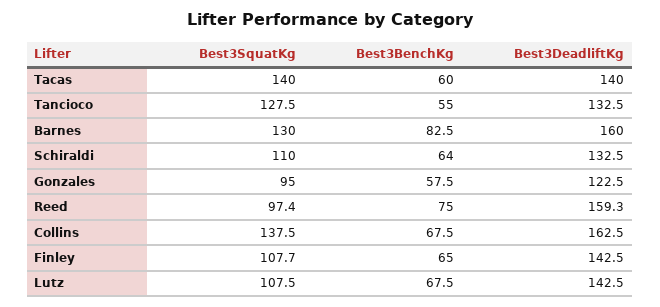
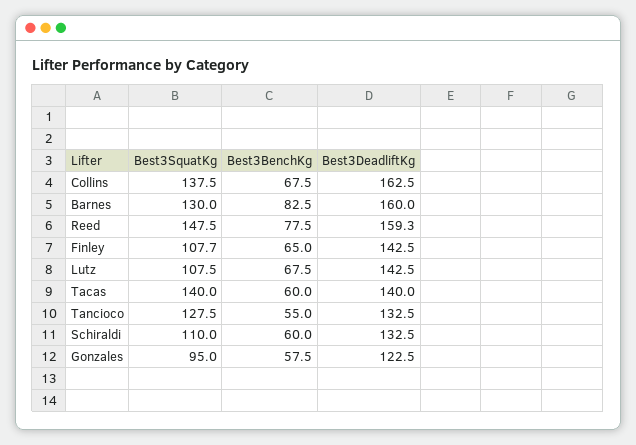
  {
    "Best3SquatKg": {
      "Tacas": 140,
      "Tancioco": 127.5,
      "Barnes": 130,
      "Schiraldi": 110,
      "Gonzales": 95,
-     "Reed": 97.4,
+     "Reed": 147.5,
      "Collins": 137.5,
      "Finley": 107.7,
      "Lutz": 107.5
    },
    "Best3BenchKg": {
      "Tacas": 60,
      "Tancioco": 55,
      "Barnes": 82.5,
-     "Schiraldi": 64,
+     "Schiraldi": 60,
      "Gonzales": 57.5,
-     "Reed": 75,
+     "Reed": 77.5,
      "Collins": 67.5,
      "Finley": 65,
      "Lutz": 67.5
    },
    "Best3DeadliftKg": {
      "Tacas": 140,
      "Tancioco": 132.5,
      "Barnes": 160,
      "Schiraldi": 132.5,
      "Gonzales": 122.5,
      "Reed": 159.3,
      "Collins": 162.5,
      "Finley": 142.5,
      "Lutz": 142.5
    }
  }

